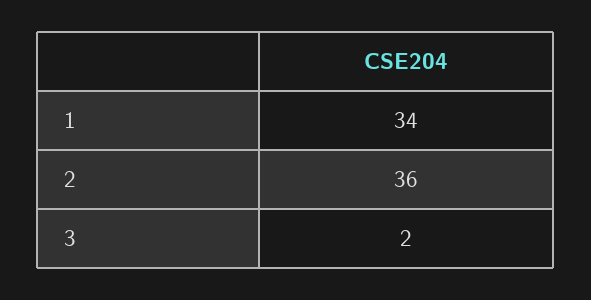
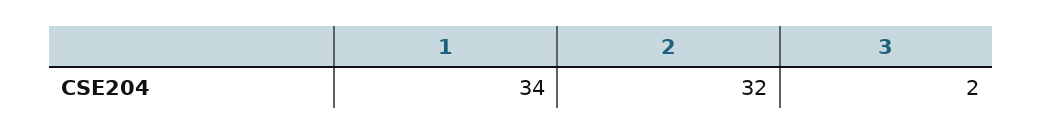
  {
    "1": 34,
-   "2": 36,
+   "2": 32,
    "3": 2
  }

